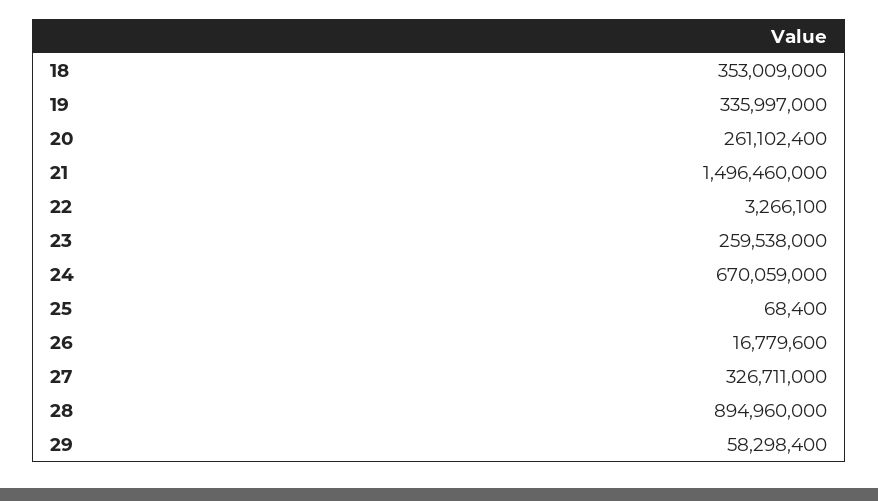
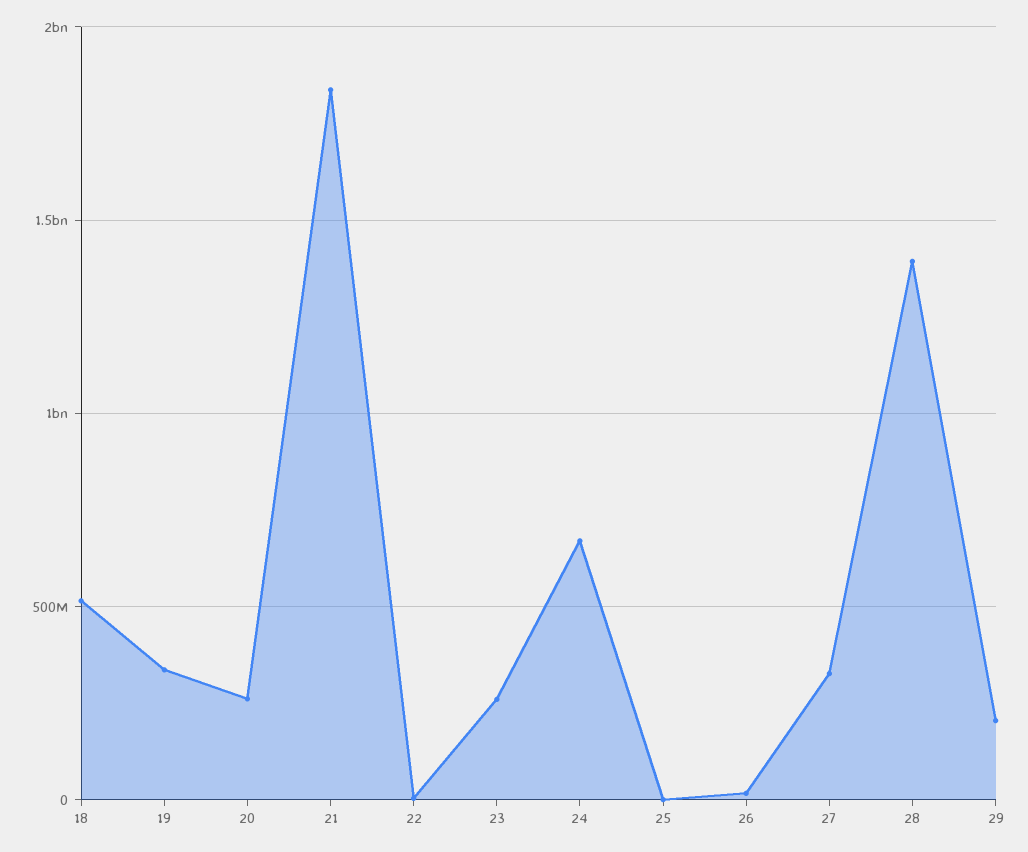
  {
-   "18": 353009000,
+   "18": 500000000,
    "19": 335997000,
    "20": 261102400,
-   "21": 1496460000,
+   "21": 1850000000,
    "22": 3266100,
    "23": 259538000,
    "24": 670059000,
    "25": 68400,
    "26": 16779600,
    "27": 326711000,
-   "28": 894960000,
+   "28": 1400000000,
-   "29": 58298400
+   "29": 200000000
  }

